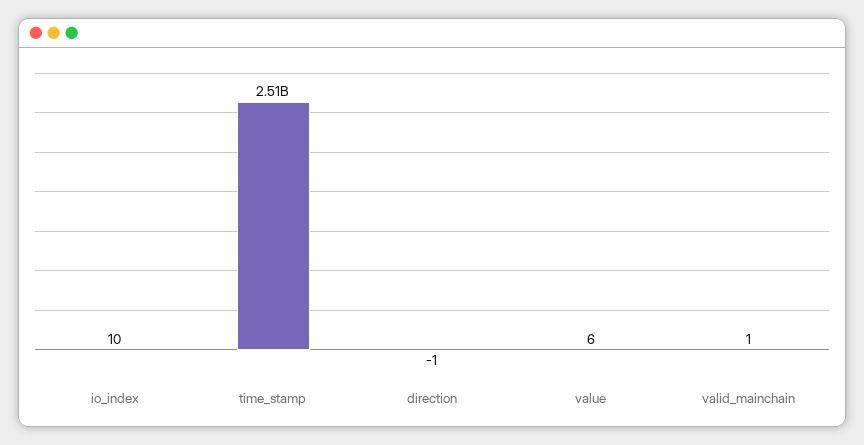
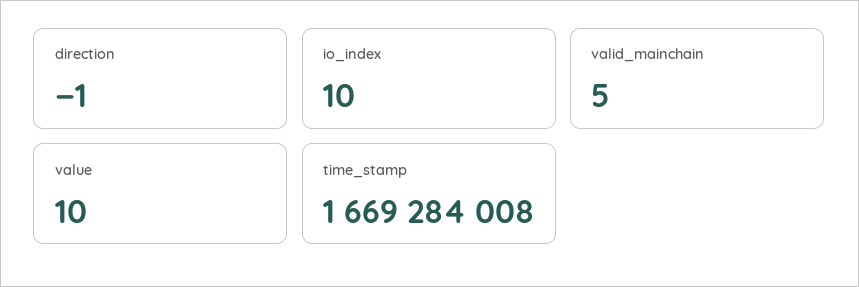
  {
    "io_index": 10,
-   "time_stamp": 2510000000,
+   "time_stamp": 1669284008,
    "direction": -1,
-   "value": 6,
+   "value": 10,
-   "valid_mainchain": 1
+   "valid_mainchain": 5
  }

